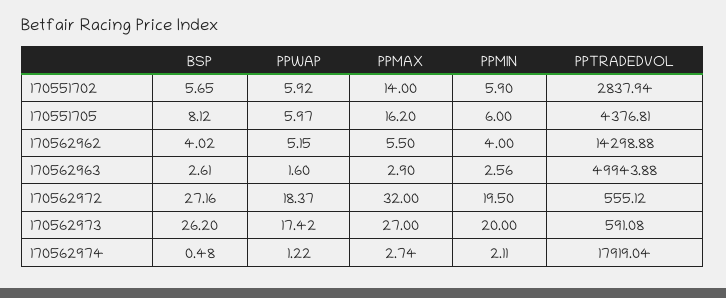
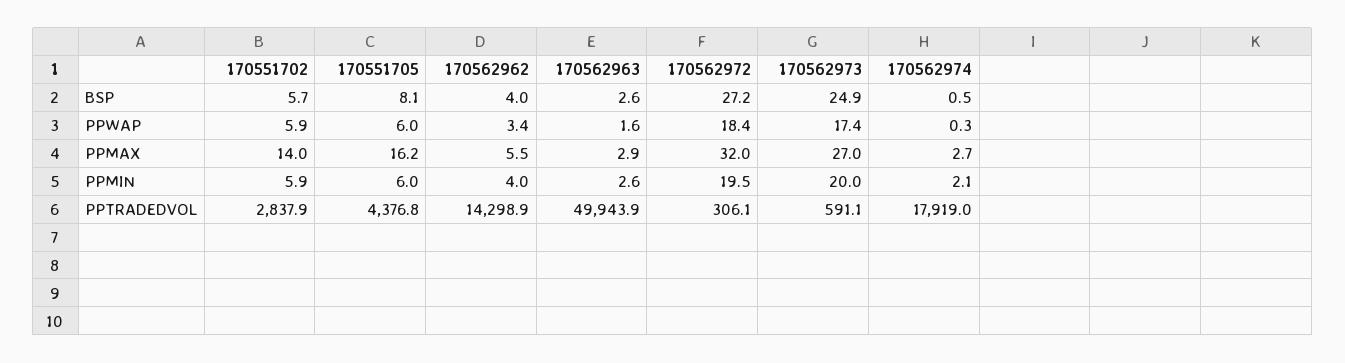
  {
    "BSP": {
      "170551702": 5.65,
      "170551705": 8.12,
      "170562962": 4.02,
      "170562963": 2.61,
      "170562972": 27.16,
-     "170562973": 26.2,
+     "170562973": 24.9,
      "170562974": 0.48
    },
    "PPWAP": {
      "170551702": 5.92,
      "170551705": 5.97,
-     "170562962": 5.15,
+     "170562962": 3.4,
      "170562963": 1.6,
      "170562972": 18.37,
      "170562973": 17.42,
-     "170562974": 1.22
+     "170562974": 0.3
    },
    "PPMAX": {
      "170551702": 14,
      "170551705": 16.2,
      "170562962": 5.5,
      "170562963": 2.9,
      "170562972": 32,
      "170562973": 27,
      "170562974": 2.74
    },
    "PPMIN": {
      "170551702": 5.9,
      "170551705": 6,
      "170562962": 4,
      "170562963": 2.56,
      "170562972": 19.5,
      "170562973": 20,
      "170562974": 2.11
    },
    "PPTRADEDVOL": {
      "170551702": 2837.94,
      "170551705": 4376.81,
      "170562962": 14298.88,
      "170562963": 49943.88,
-     "170562972": 555.12,
+     "170562972": 306.1,
      "170562973": 591.08,
      "170562974": 17919.04
    }
  }

